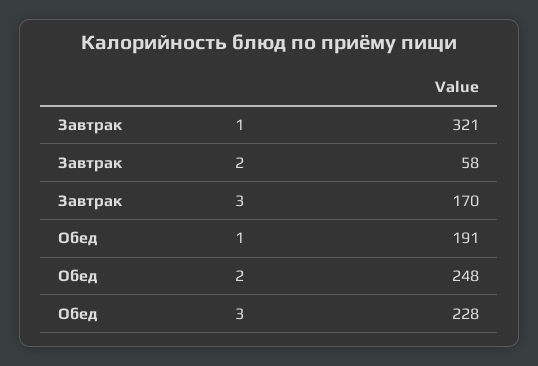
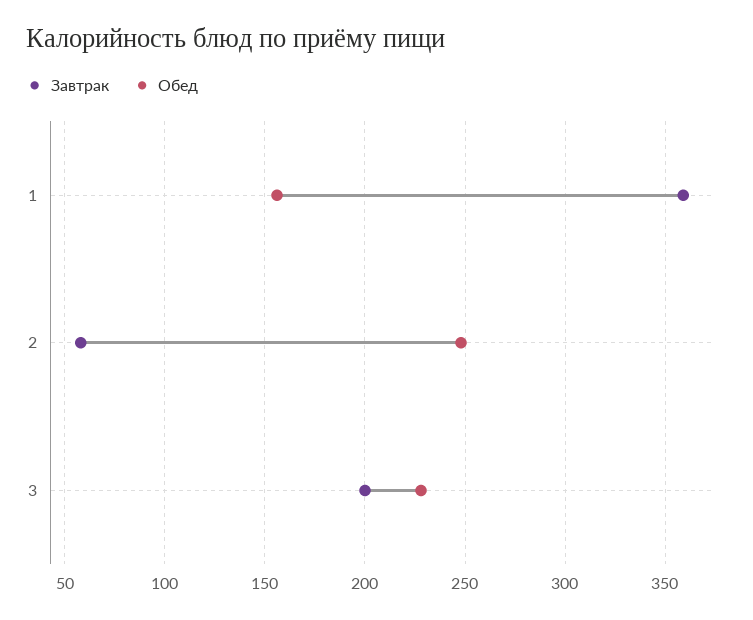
  {
    "Завтрак": {
-     "1": 321,
+     "1": 360,
      "2": 58,
-     "3": 170
+     "3": 200
    },
    "Обед": {
-     "1": 191,
+     "1": 155,
      "2": 248,
      "3": 228
    }
  }

